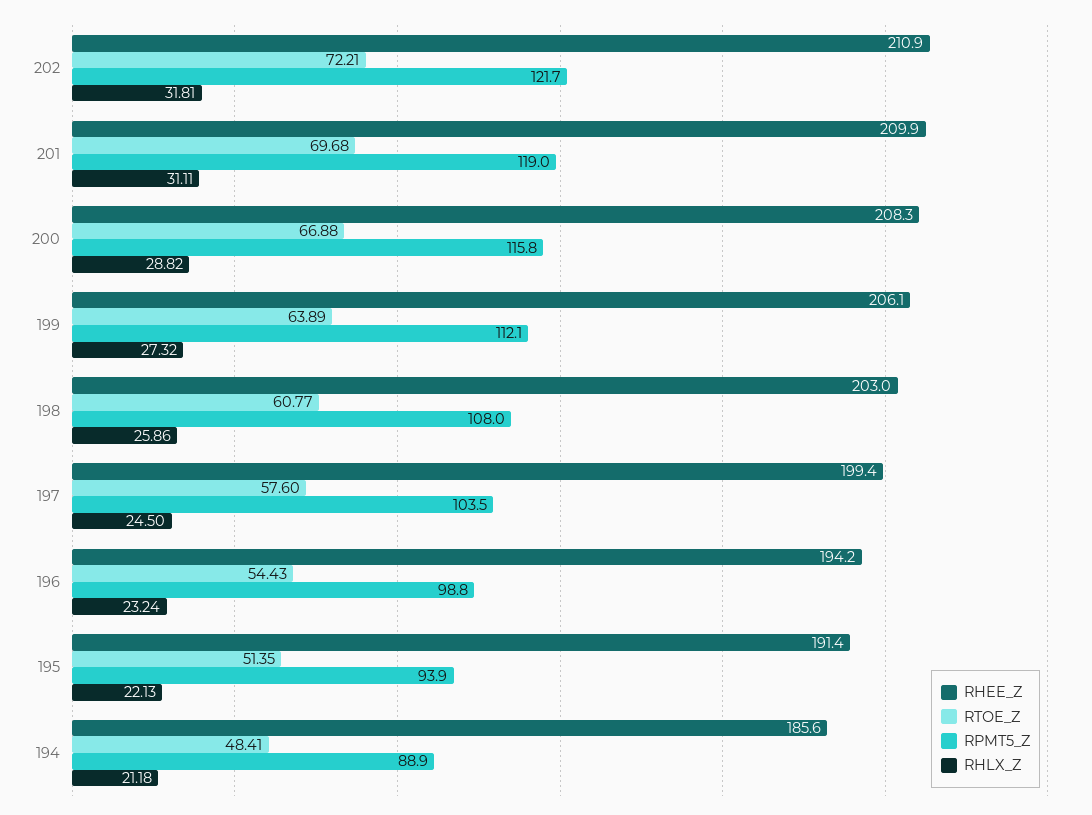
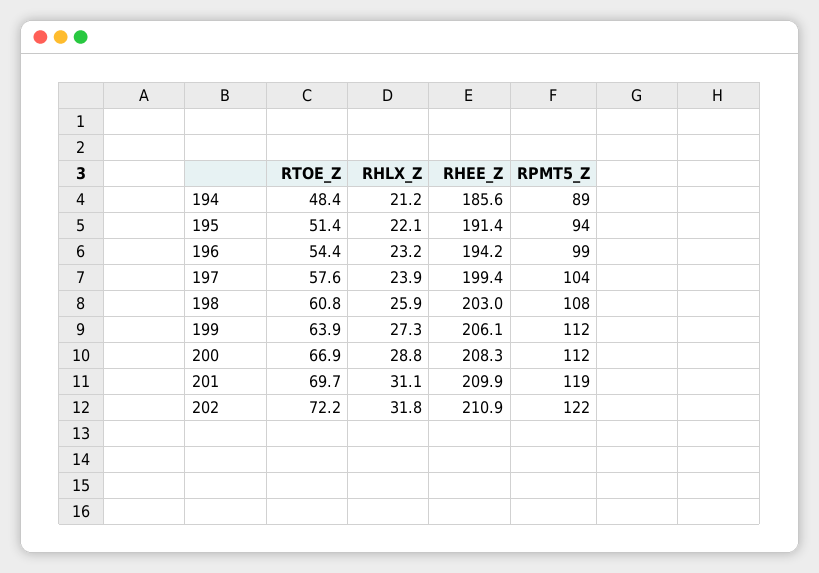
  {
    "RHEE_Z": {
      "202": 210.9,
      "201": 209.9,
      "200": 208.3,
      "199": 206.1,
      "198": 203,
      "197": 199.4,
      "196": 194.2,
      "195": 191.4,
      "194": 185.6
    },
    "RTOE_Z": {
      "202": 72.21,
      "201": 69.68,
      "200": 66.88,
      "199": 63.89,
      "198": 60.77,
      "197": 57.6,
      "196": 54.43,
      "195": 51.35,
      "194": 48.41
    },
    "RPMT5_Z": {
      "202": 121.7,
      "201": 119,
-     "200": 115.8,
+     "200": 112,
      "199": 112.1,
      "198": 108,
      "197": 103.5,
      "196": 98.8,
      "195": 93.9,
      "194": 88.9
    },
    "RHLX_Z": {
      "202": 31.81,
      "201": 31.11,
      "200": 28.82,
      "199": 27.32,
      "198": 25.86,
-     "197": 24.5,
+     "197": 23.9,
      "196": 23.24,
      "195": 22.13,
      "194": 21.18
    }
  }

